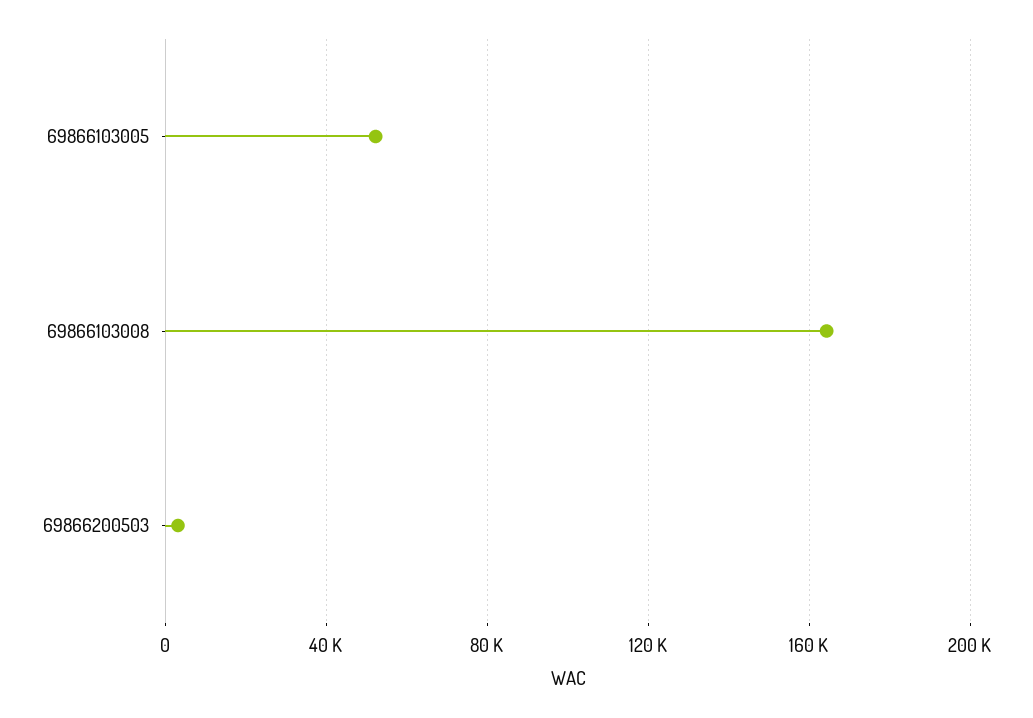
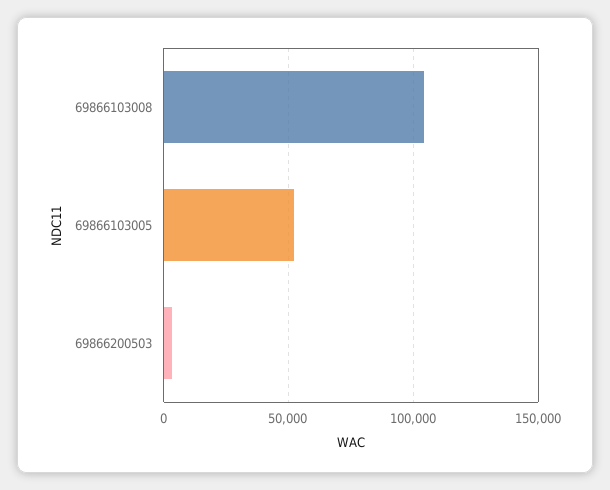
  {
    "69866103005": 50000,
-   "69866103008": 165000,
+   "69866103008": 105000,
    "69866200503": 5000
  }

